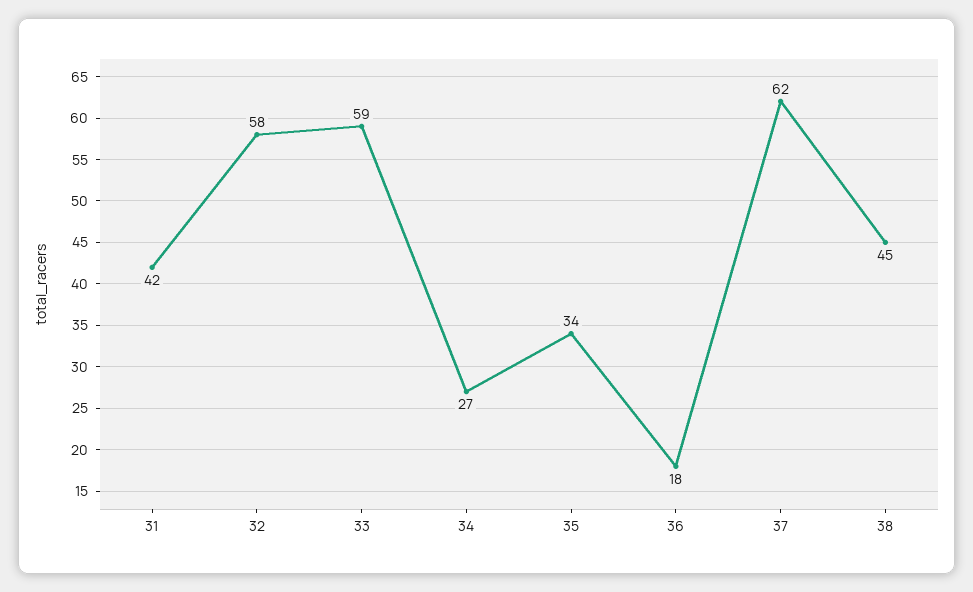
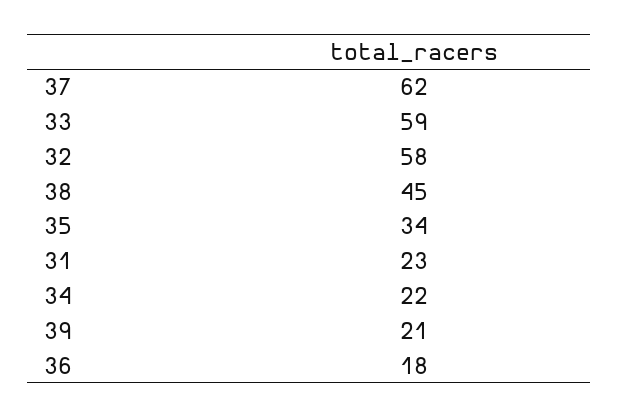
  {
-   "31": 42,
+   "31": 23,
    "32": 58,
    "33": 59,
-   "34": 27,
+   "34": 22,
    "35": 34,
    "36": 18,
    "37": 62,
-   "38": 45
+   "38": 45,
+   "39": 21
  }

